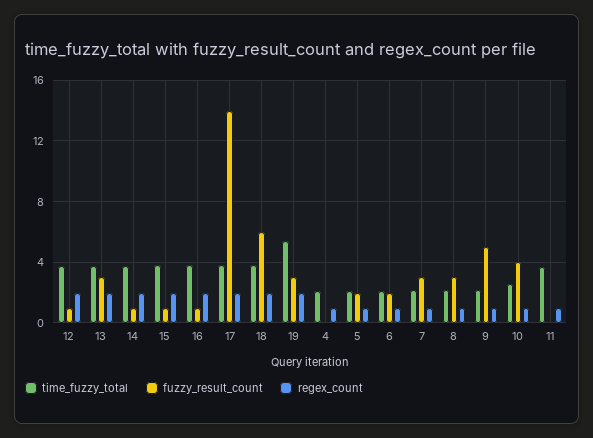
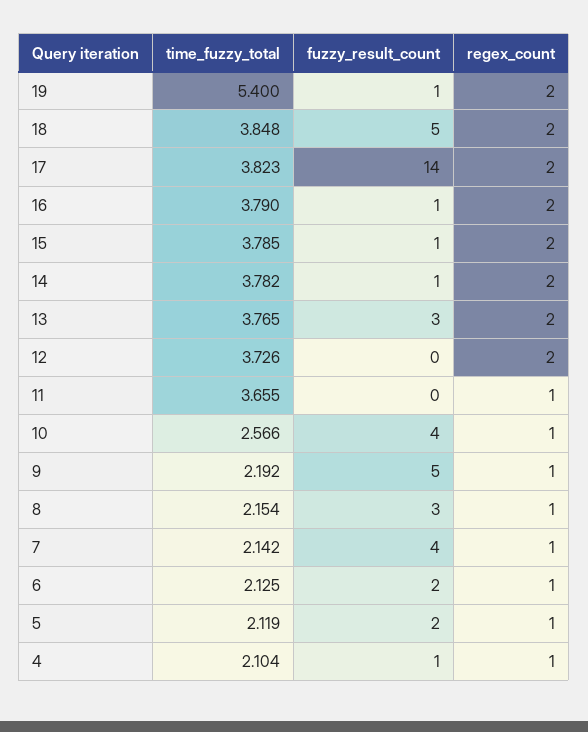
  {
    "time_fuzzy_total": {
      "12": 3.726,
      "13": 3.765,
      "14": 3.782,
      "15": 3.785,
      "16": 3.79,
      "17": 3.823,
      "18": 3.848,
      "19": 5.4,
      "4": 2.104,
      "5": 2.119,
      "6": 2.125,
      "7": 2.142,
      "8": 2.154,
      "9": 2.192,
      "10": 2.566,
      "11": 3.655
    },
    "fuzzy_result_count": {
-     "12": 1,
+     "12": 0,
      "13": 3,
      "14": 1,
      "15": 1,
      "16": 1,
      "17": 14,
-     "18": 6,
+     "18": 5,
-     "19": 3,
+     "19": 1,
-     "4": 0,
+     "4": 1,
      "5": 2,
      "6": 2,
-     "7": 3,
+     "7": 4,
      "8": 3,
      "9": 5,
      "10": 4,
      "11": 0
    },
    "regex_count": {
      "12": 2,
      "13": 2,
      "14": 2,
      "15": 2,
      "16": 2,
      "17": 2,
      "18": 2,
      "19": 2,
      "4": 1,
      "5": 1,
      "6": 1,
      "7": 1,
      "8": 1,
      "9": 1,
      "10": 1,
      "11": 1
    }
  }

